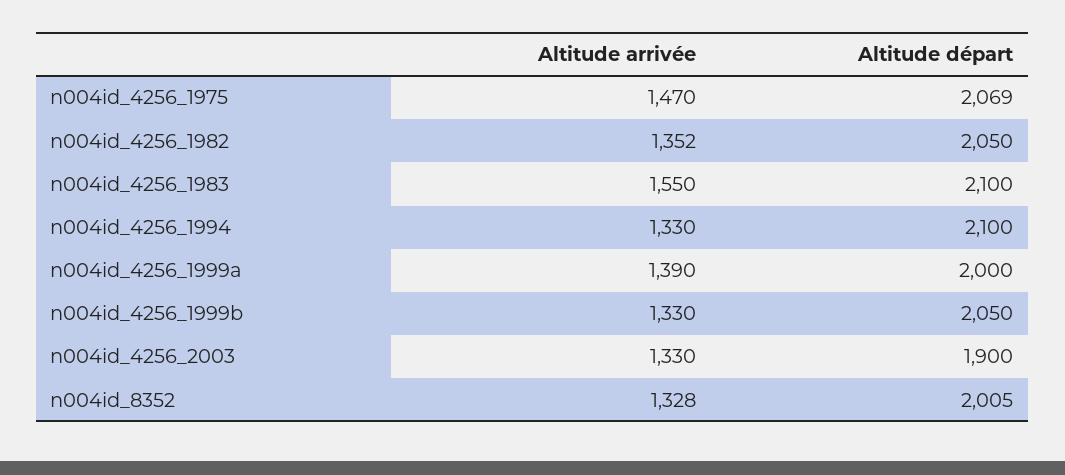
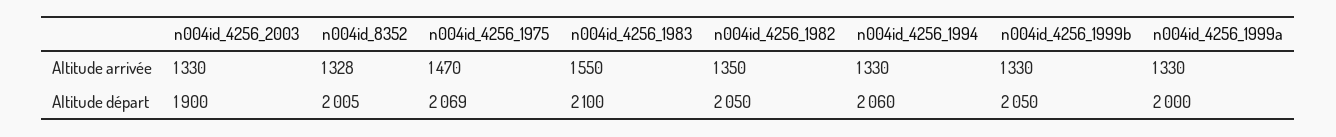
  {
    "Altitude arrivée": {
      "n004id_4256_1975": 1470,
-     "n004id_4256_1982": 1352,
+     "n004id_4256_1982": 1350,
      "n004id_4256_1983": 1550,
      "n004id_4256_1994": 1330,
-     "n004id_4256_1999a": 1390,
+     "n004id_4256_1999a": 1330,
      "n004id_4256_1999b": 1330,
      "n004id_4256_2003": 1330,
      "n004id_8352": 1328
    },
    "Altitude départ": {
      "n004id_4256_1975": 2069,
      "n004id_4256_1982": 2050,
      "n004id_4256_1983": 2100,
-     "n004id_4256_1994": 2100,
+     "n004id_4256_1994": 2060,
      "n004id_4256_1999a": 2000,
      "n004id_4256_1999b": 2050,
      "n004id_4256_2003": 1900,
      "n004id_8352": 2005
    }
  }

